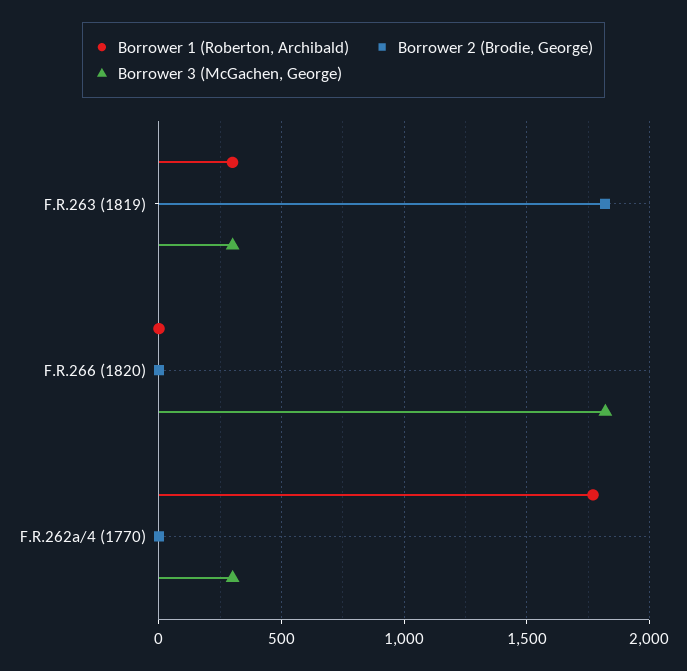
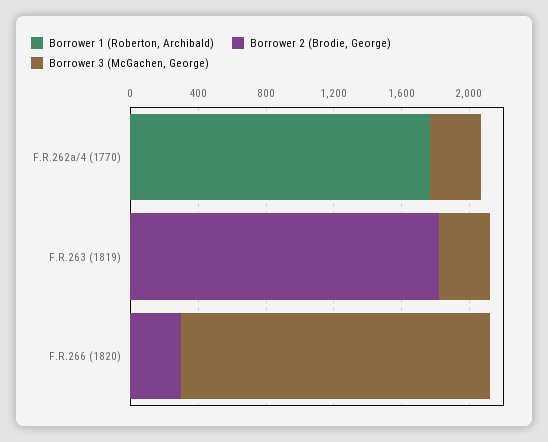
  {
    "Borrower 1 (Roberton, Archibald)": {
-     "F.R.263 (1819)": 300,
+     "F.R.263 (1819)": 0,
      "F.R.266 (1820)": 0,
      "F.R.262a/4 (1770)": 1750
    },
    "Borrower 2 (Brodie, George)": {
      "F.R.263 (1819)": 1800,
-     "F.R.266 (1820)": 0,
+     "F.R.266 (1820)": 300,
      "F.R.262a/4 (1770)": 0
    },
    "Borrower 3 (McGachen, George)": {
      "F.R.263 (1819)": 300,
      "F.R.266 (1820)": 1800,
      "F.R.262a/4 (1770)": 300
    }
  }

